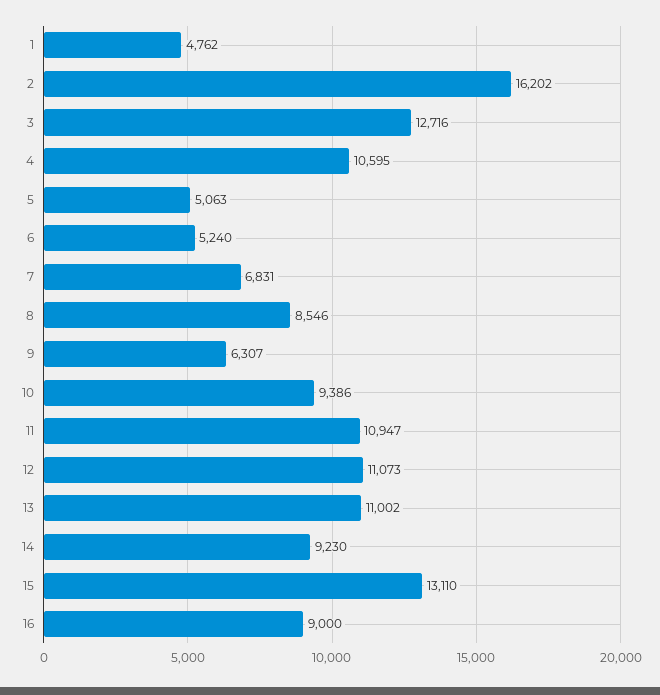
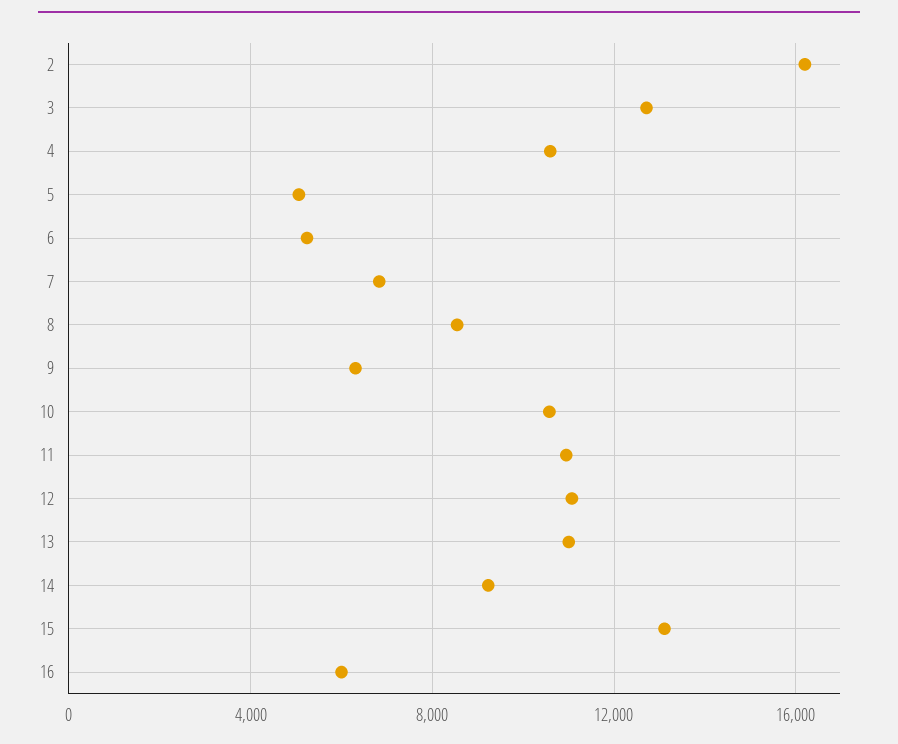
  {
-   "1": 4762,
    "2": 16202,
    "3": 12716,
    "4": 10595,
    "5": 5063,
    "6": 5240,
    "7": 6831,
    "8": 8546,
    "9": 6307,
-   "10": 9386,
+   "10": 10500,
    "11": 10947,
    "12": 11073,
    "13": 11002,
    "14": 9230,
    "15": 13110,
-   "16": 9000
+   "16": 6000
  }

